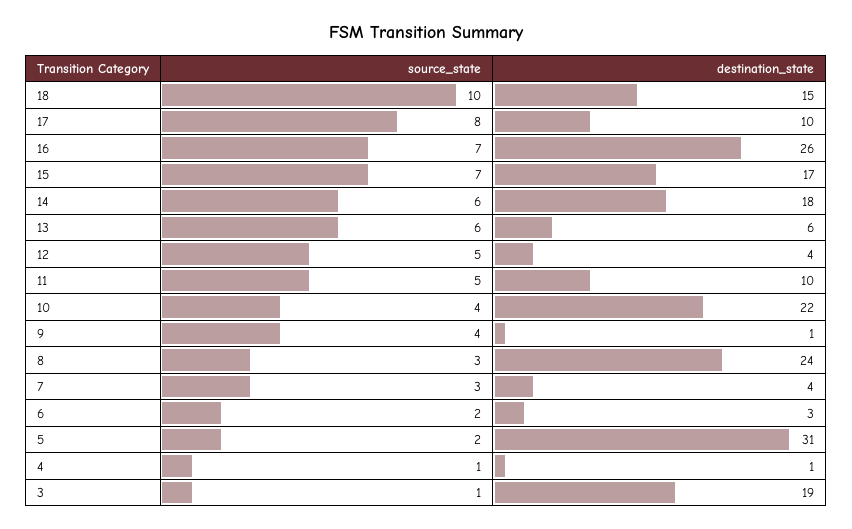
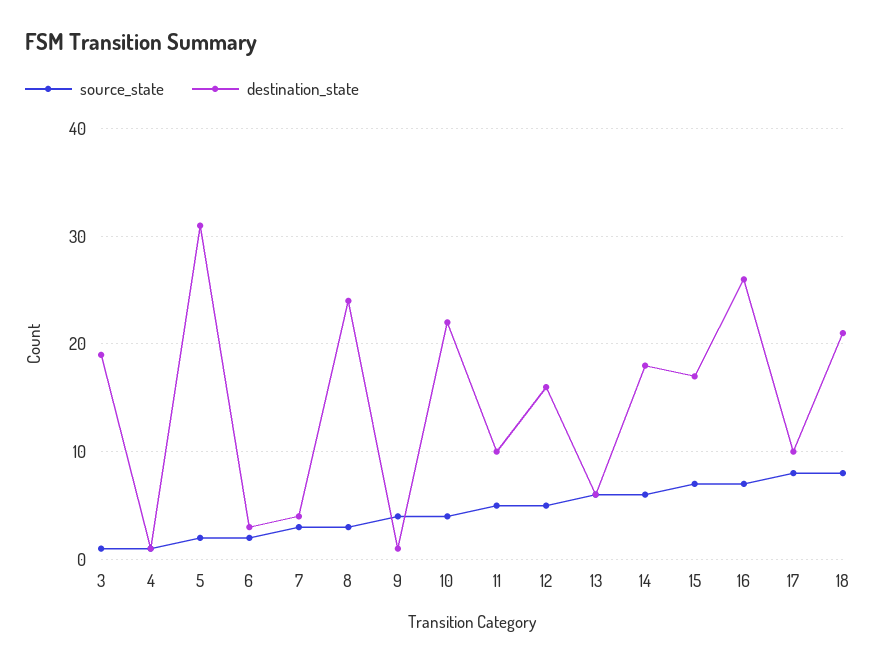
  {
    "source_state": {
-     "18": 10,
+     "18": 8,
      "17": 8,
      "16": 7,
      "15": 7,
      "14": 6,
      "13": 6,
      "12": 5,
      "11": 5,
      "10": 4,
      "9": 4,
      "8": 3,
      "7": 3,
      "6": 2,
      "5": 2,
      "4": 1,
      "3": 1
    },
    "destination_state": {
-     "18": 15,
+     "18": 21,
      "17": 10,
      "16": 26,
      "15": 17,
      "14": 18,
      "13": 6,
-     "12": 4,
+     "12": 16,
      "11": 10,
      "10": 22,
      "9": 1,
      "8": 24,
      "7": 4,
      "6": 3,
      "5": 31,
      "4": 1,
      "3": 19
    }
  }

